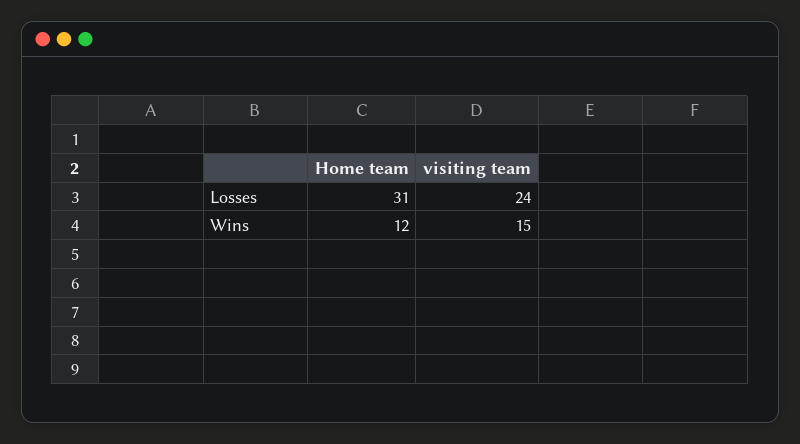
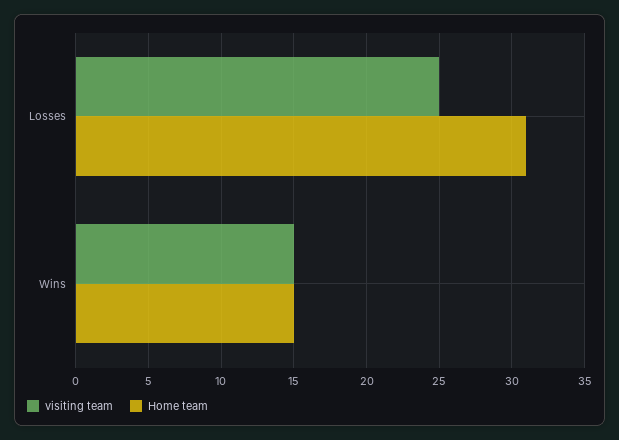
  {
    "Home team": {
      "Losses": 31,
-     "Wins": 12
+     "Wins": 15
    },
    "visiting team": {
-     "Losses": 24,
+     "Losses": 25,
      "Wins": 15
    }
  }

